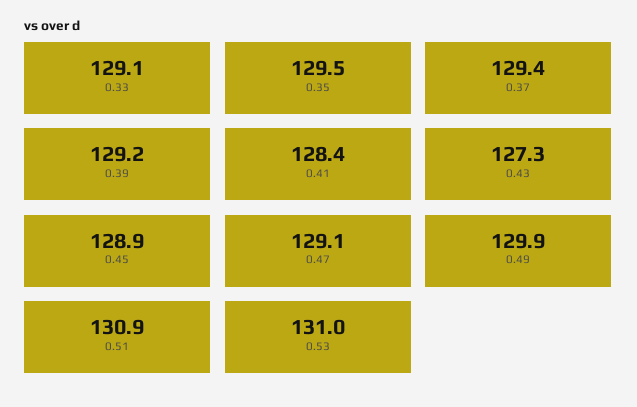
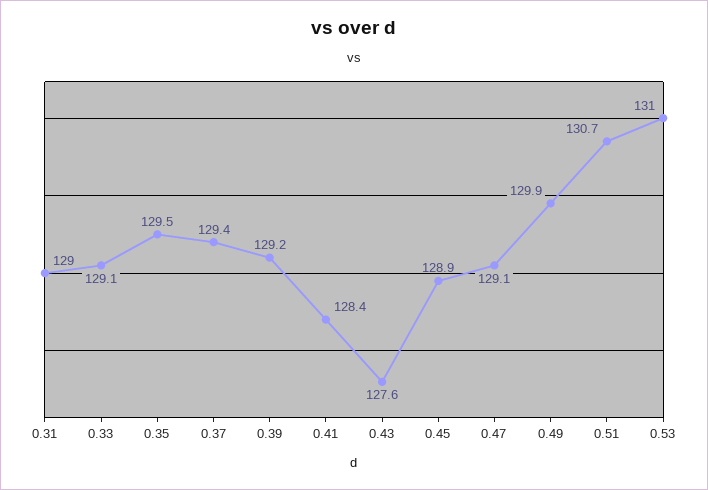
  {
    "0.33": 129.1,
    "0.35": 129.5,
    "0.37": 129.4,
    "0.39": 129.2,
    "0.41": 128.4,
-   "0.43": 127.3,
+   "0.43": 127.6,
    "0.45": 128.9,
    "0.47": 129.1,
    "0.49": 129.9,
-   "0.51": 130.9,
+   "0.51": 130.7,
-   "0.53": 131
+   "0.53": 131,
+   "0.31": 129
  }

